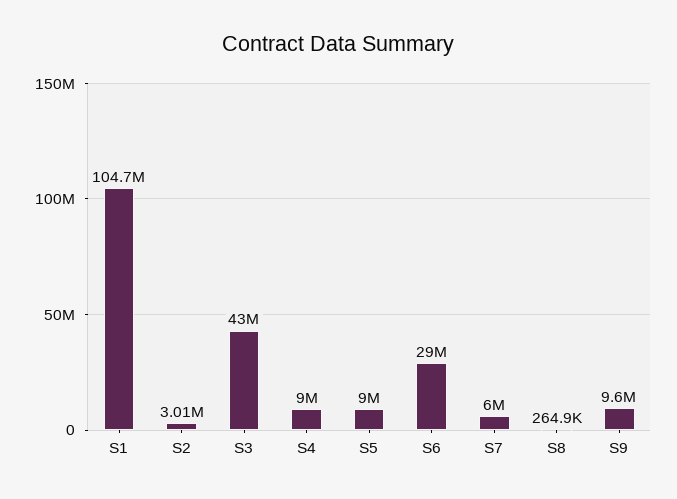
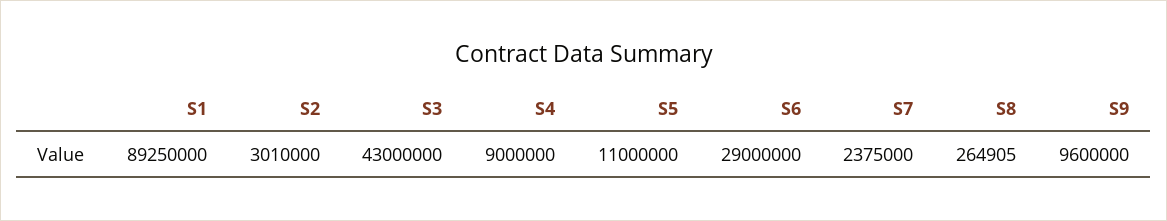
  {
-   "S1": 104700000,
+   "S1": 89250000,
    "S2": 3010000,
    "S3": 43000000,
    "S4": 9000000,
-   "S5": 9000000,
+   "S5": 11000000,
    "S6": 29000000,
-   "S7": 6000000,
+   "S7": 2375000,
    "S8": 264905,
    "S9": 9600000
  }

